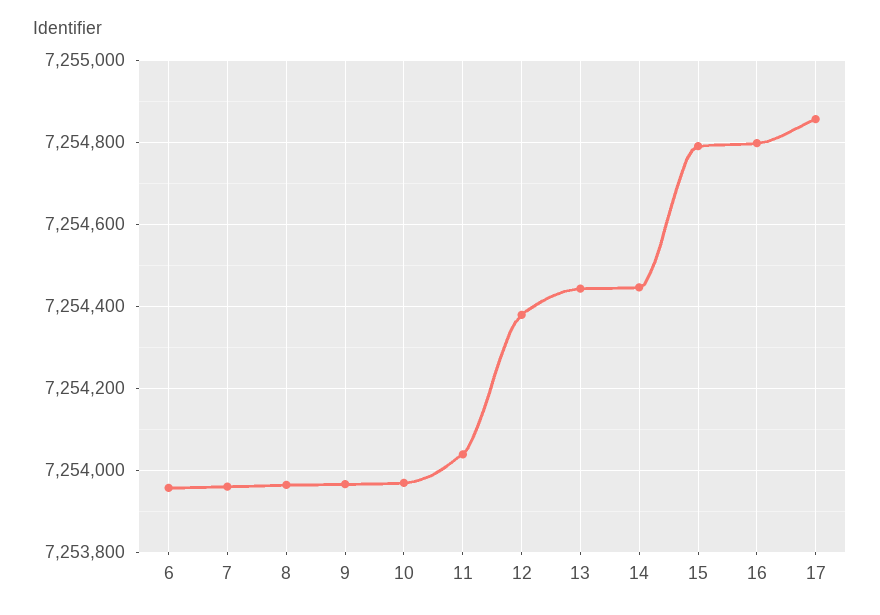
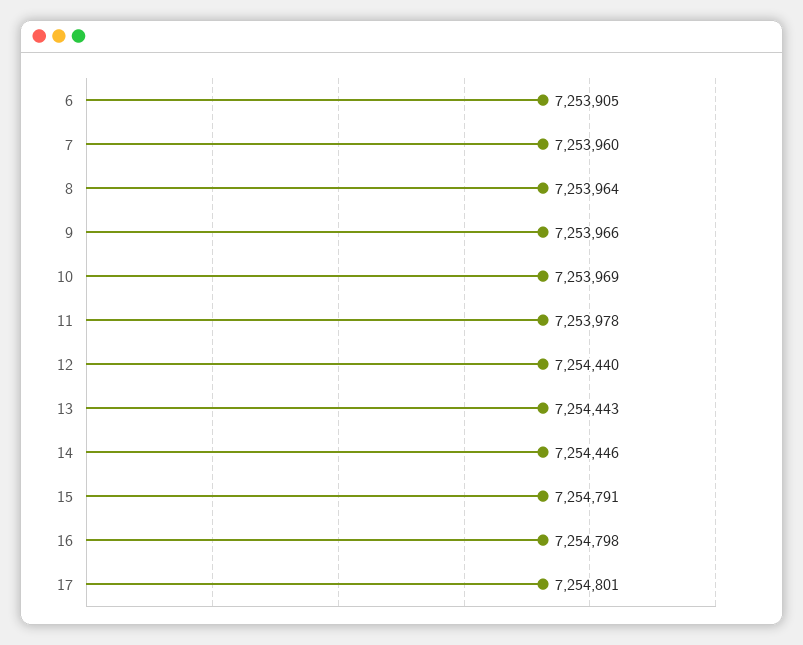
  {
-   "6": 7253960,
+   "6": 7253905,
    "7": 7253960,
    "8": 7253964,
    "9": 7253966,
    "10": 7253969,
-   "11": 7254040,
+   "11": 7253978,
-   "12": 7254380,
+   "12": 7254440,
    "13": 7254443,
    "14": 7254446,
    "15": 7254791,
    "16": 7254798,
-   "17": 7254860
+   "17": 7254801
  }

